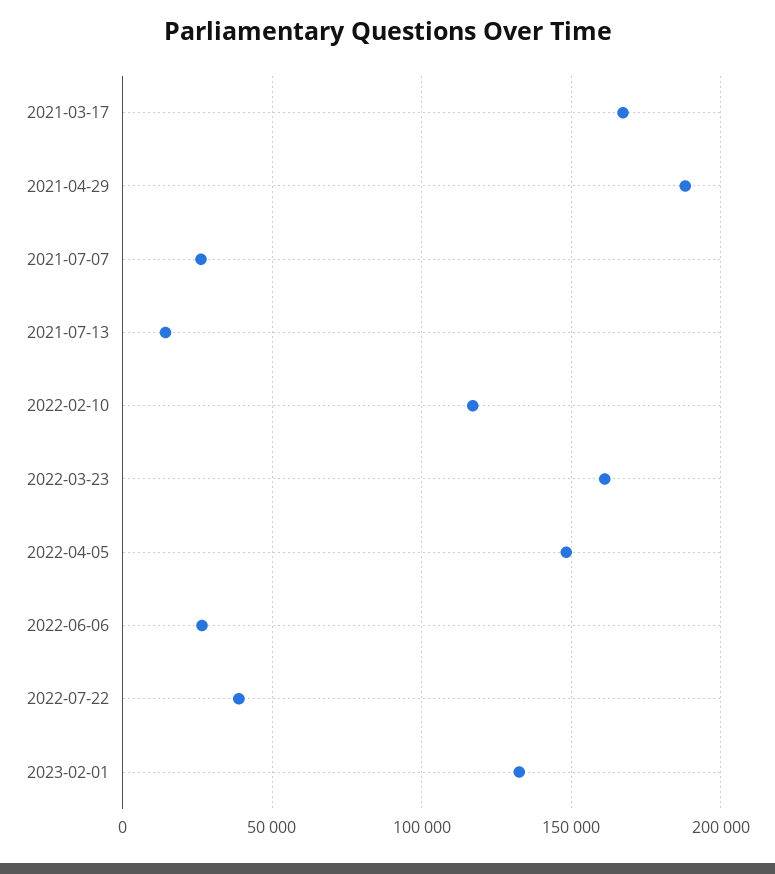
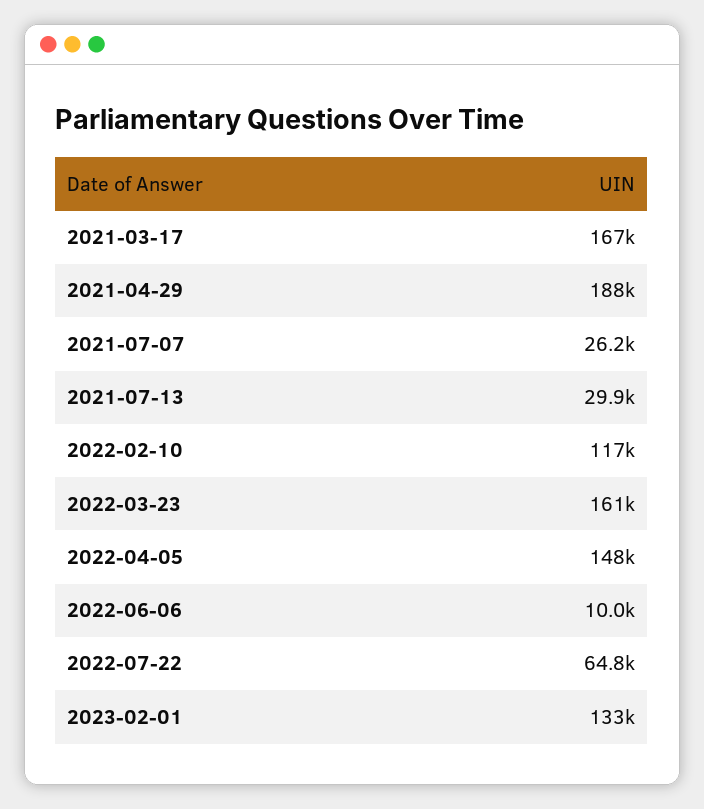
  {
    "2021-03-17": 167000,
    "2021-04-29": 188000,
    "2021-07-07": 26200,
-   "2021-07-13": 15000,
+   "2021-07-13": 29900,
    "2022-02-10": 117000,
    "2022-03-23": 161000,
    "2022-04-05": 148000,
-   "2022-06-06": 25000,
+   "2022-06-06": 10000,
-   "2022-07-22": 40000,
+   "2022-07-22": 64800,
    "2023-02-01": 133000
  }

